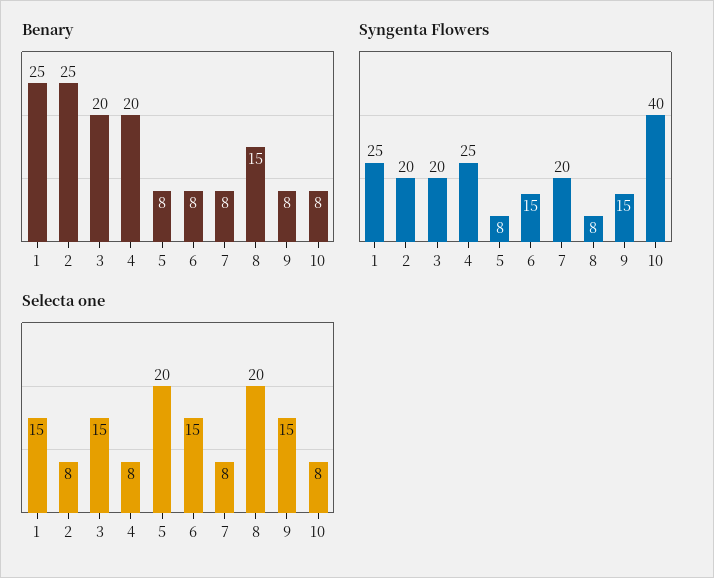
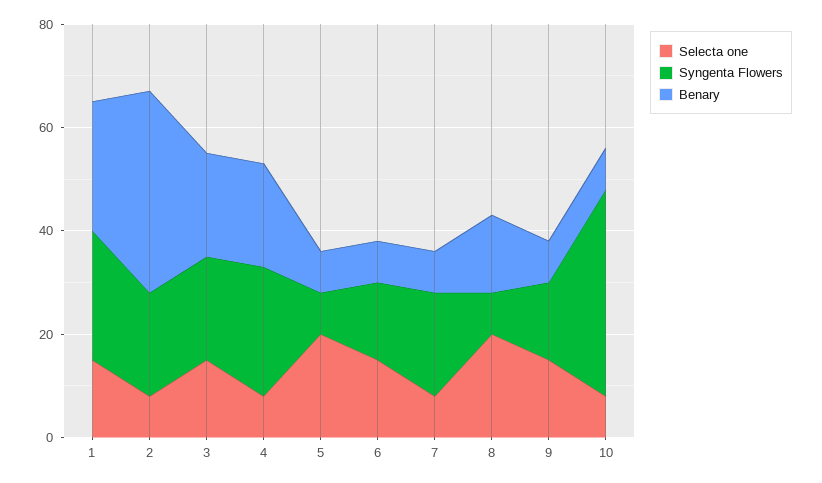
  {
    "Benary": {
      "1": 25,
-     "2": 25,
+     "2": 40,
      "3": 20,
      "4": 20,
      "5": 8,
      "6": 8,
      "7": 8,
      "8": 15,
      "9": 8,
      "10": 8
    },
    "Syngenta Flowers": {
      "1": 25,
      "2": 20,
      "3": 20,
      "4": 25,
      "5": 8,
      "6": 15,
      "7": 20,
      "8": 8,
      "9": 15,
      "10": 40
    },
    "Selecta one": {
      "1": 15,
      "2": 8,
      "3": 15,
      "4": 8,
      "5": 20,
      "6": 15,
      "7": 8,
      "8": 20,
      "9": 15,
      "10": 8
    }
  }

